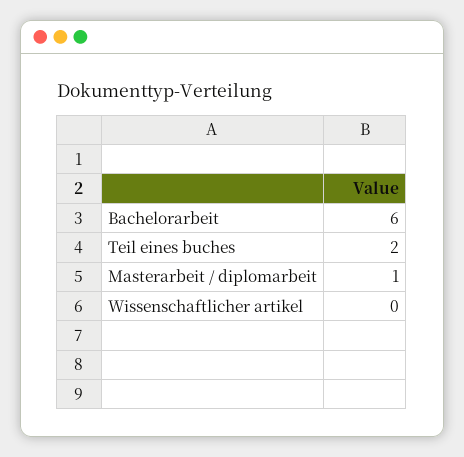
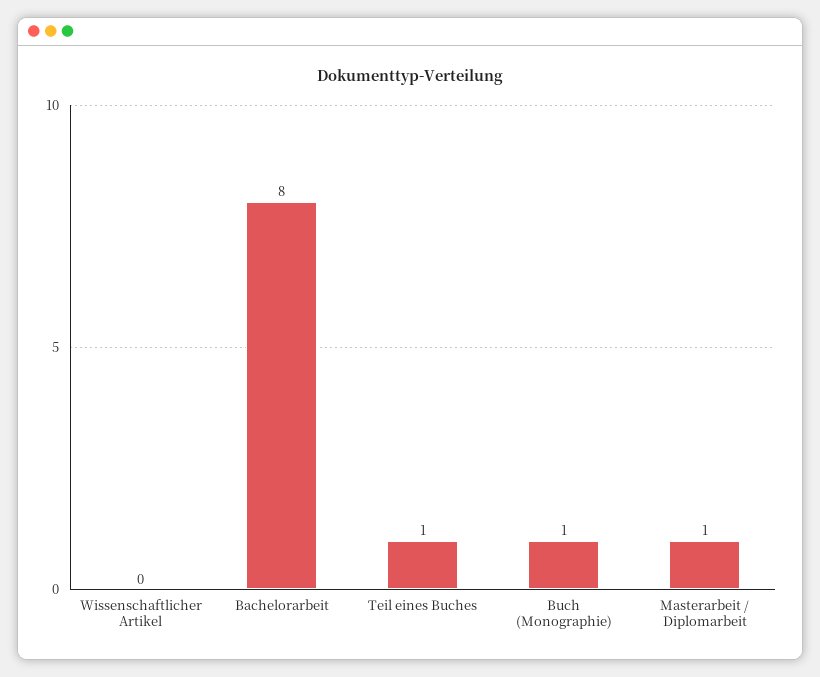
  {
-   "Bachelorarbeit": 6,
+   "Bachelorarbeit": 8,
-   "Teil eines buches": 2,
+   "Teil eines buches": 1,
    "Masterarbeit / diplomarbeit": 1,
-   "Wissenschaftlicher artikel": 0
+   "Wissenschaftlicher artikel": 0,
+   "Buch (Monographie)": 1
  }

